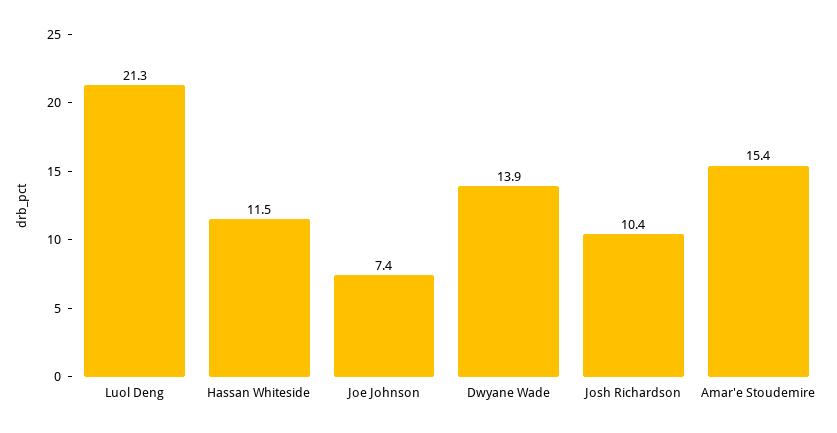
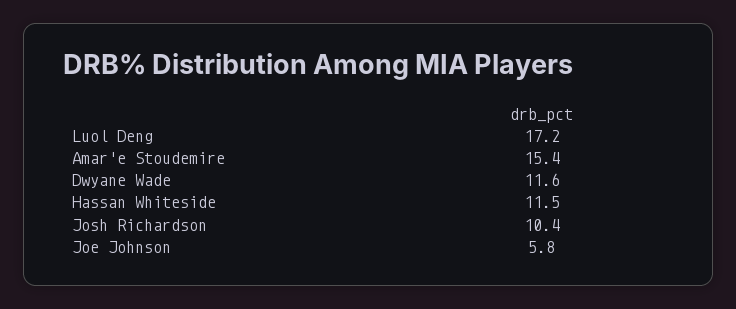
  {
-   "Luol Deng": 21.3,
+   "Luol Deng": 17.2,
    "Hassan Whiteside": 11.5,
-   "Joe Johnson": 7.4,
+   "Joe Johnson": 5.8,
-   "Dwyane Wade": 13.9,
+   "Dwyane Wade": 11.6,
    "Josh Richardson": 10.4,
    "Amar'e Stoudemire": 15.4
  }

